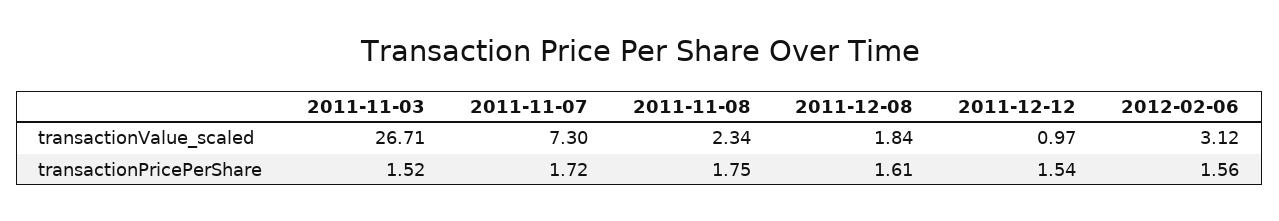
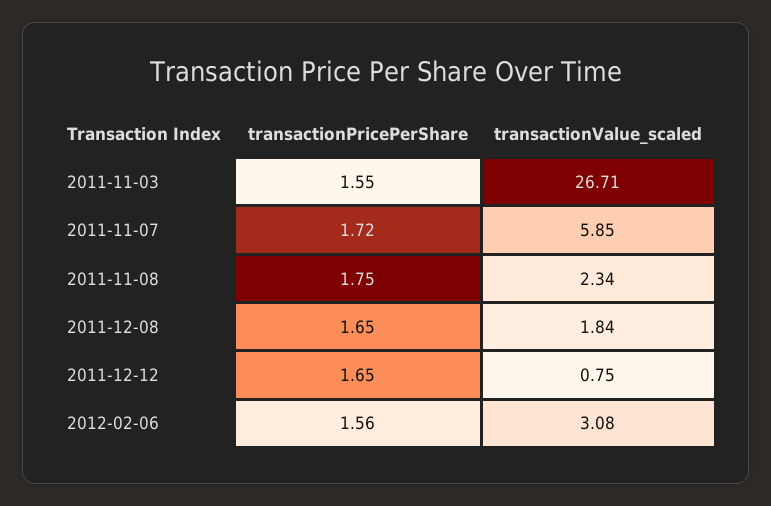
  {
    "2011-11-03": {
      "transactionValue_scaled": 26.71,
-     "transactionPricePerShare": 1.52
+     "transactionPricePerShare": 1.55
    },
    "2011-11-07": {
-     "transactionValue_scaled": 7.3,
+     "transactionValue_scaled": 5.85,
      "transactionPricePerShare": 1.72
    },
    "2011-11-08": {
      "transactionValue_scaled": 2.34,
      "transactionPricePerShare": 1.75
    },
    "2011-12-08": {
      "transactionValue_scaled": 1.84,
-     "transactionPricePerShare": 1.61
+     "transactionPricePerShare": 1.65
    },
    "2011-12-12": {
-     "transactionValue_scaled": 0.97,
+     "transactionValue_scaled": 0.75,
-     "transactionPricePerShare": 1.54
+     "transactionPricePerShare": 1.65
    },
    "2012-02-06": {
-     "transactionValue_scaled": 3.12,
+     "transactionValue_scaled": 3.08,
      "transactionPricePerShare": 1.56
    }
  }

